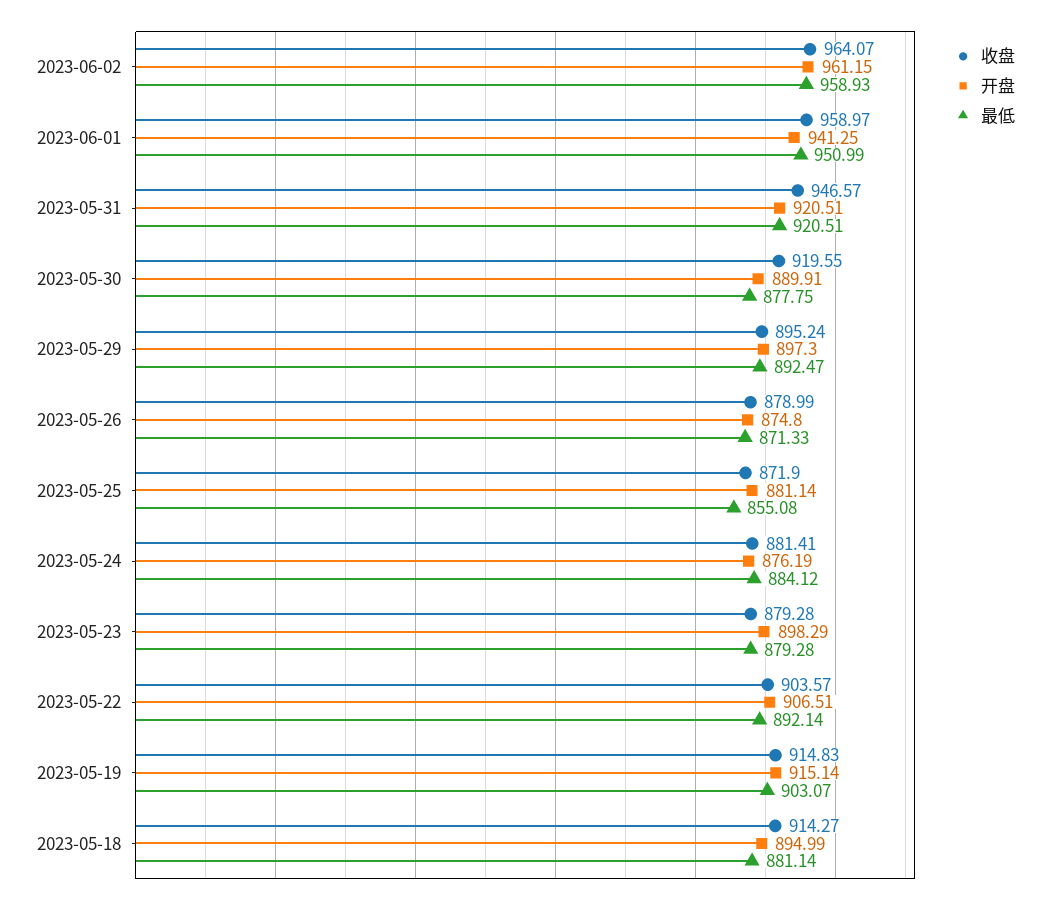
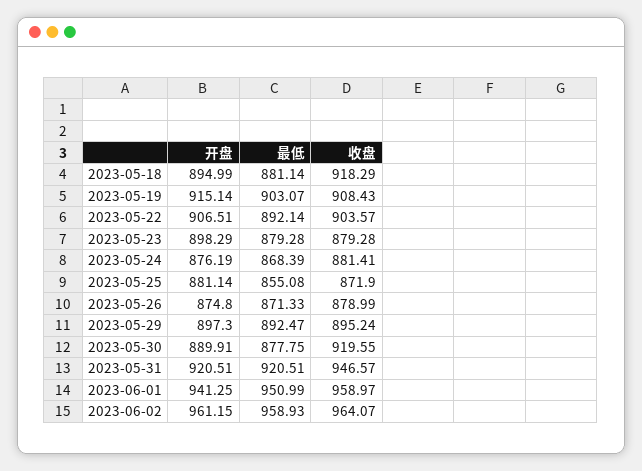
  {
    "收盘": {
      "2023-06-02": 964.07,
      "2023-06-01": 958.97,
      "2023-05-31": 946.57,
      "2023-05-30": 919.55,
      "2023-05-29": 895.24,
      "2023-05-26": 878.99,
      "2023-05-25": 871.9,
      "2023-05-24": 881.41,
      "2023-05-23": 879.28,
      "2023-05-22": 903.57,
-     "2023-05-19": 914.83,
+     "2023-05-19": 908.43,
-     "2023-05-18": 914.27
+     "2023-05-18": 918.29
    },
    "开盘": {
      "2023-06-02": 961.15,
      "2023-06-01": 941.25,
      "2023-05-31": 920.51,
      "2023-05-30": 889.91,
      "2023-05-29": 897.3,
      "2023-05-26": 874.8,
      "2023-05-25": 881.14,
      "2023-05-24": 876.19,
      "2023-05-23": 898.29,
      "2023-05-22": 906.51,
      "2023-05-19": 915.14,
      "2023-05-18": 894.99
    },
    "最低": {
      "2023-06-02": 958.93,
      "2023-06-01": 950.99,
      "2023-05-31": 920.51,
      "2023-05-30": 877.75,
      "2023-05-29": 892.47,
      "2023-05-26": 871.33,
      "2023-05-25": 855.08,
-     "2023-05-24": 884.12,
+     "2023-05-24": 868.39,
      "2023-05-23": 879.28,
      "2023-05-22": 892.14,
      "2023-05-19": 903.07,
      "2023-05-18": 881.14
    }
  }

